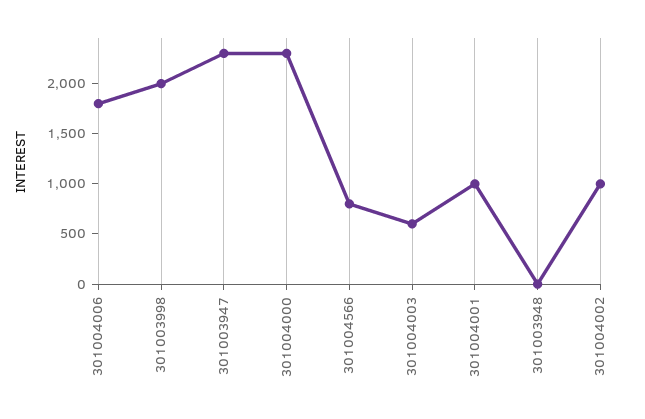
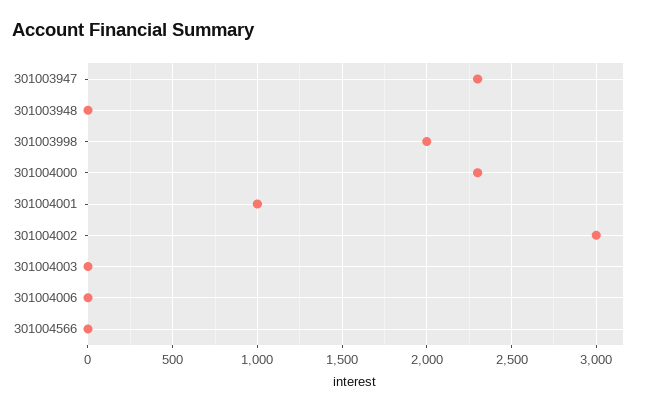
  {
-   "301004006": 1800,
+   "301004006": 0,
    "301003998": 2000,
    "301003947": 2300,
    "301004000": 2300,
-   "301004566": 800,
+   "301004566": 0,
-   "301004003": 600,
+   "301004003": 0,
    "301004001": 1000,
    "301003948": 0,
-   "301004002": 1000
+   "301004002": 3000
  }

